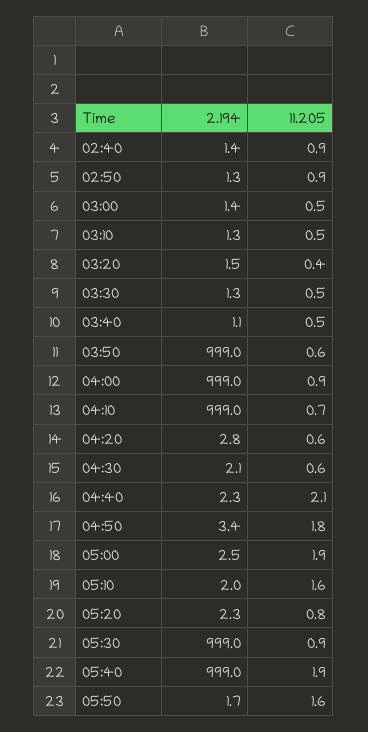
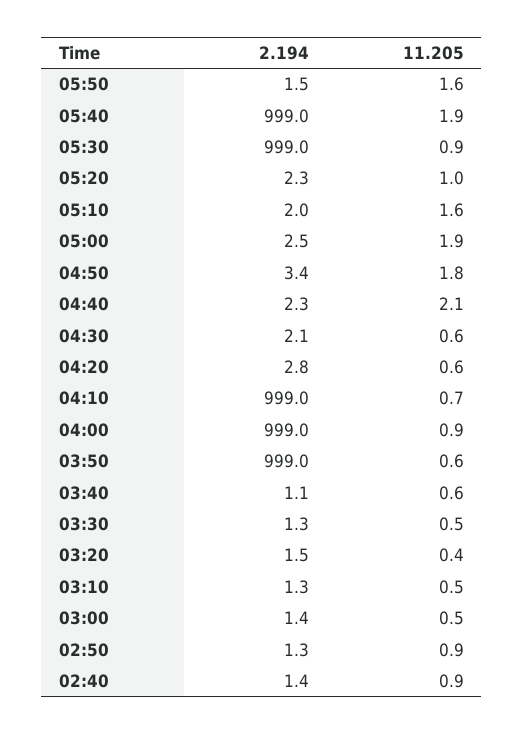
  {
    "2.194": {
      "02:40": 1.4,
      "02:50": 1.3,
      "03:00": 1.4,
      "03:10": 1.3,
      "03:20": 1.5,
      "03:30": 1.3,
      "03:40": 1.1,
      "03:50": 999,
      "04:00": 999,
      "04:10": 999,
      "04:20": 2.8,
      "04:30": 2.1,
      "04:40": 2.3,
      "04:50": 3.4,
      "05:00": 2.5,
      "05:10": 2,
      "05:20": 2.3,
      "05:30": 999,
      "05:40": 999,
-     "05:50": 1.7
+     "05:50": 1.5
    },
    "11.205": {
      "02:40": 0.9,
      "02:50": 0.9,
      "03:00": 0.5,
      "03:10": 0.5,
      "03:20": 0.4,
      "03:30": 0.5,
-     "03:40": 0.5,
+     "03:40": 0.6,
      "03:50": 0.6,
      "04:00": 0.9,
      "04:10": 0.7,
      "04:20": 0.6,
      "04:30": 0.6,
      "04:40": 2.1,
      "04:50": 1.8,
      "05:00": 1.9,
      "05:10": 1.6,
-     "05:20": 0.8,
+     "05:20": 1,
      "05:30": 0.9,
      "05:40": 1.9,
      "05:50": 1.6
    }
  }

